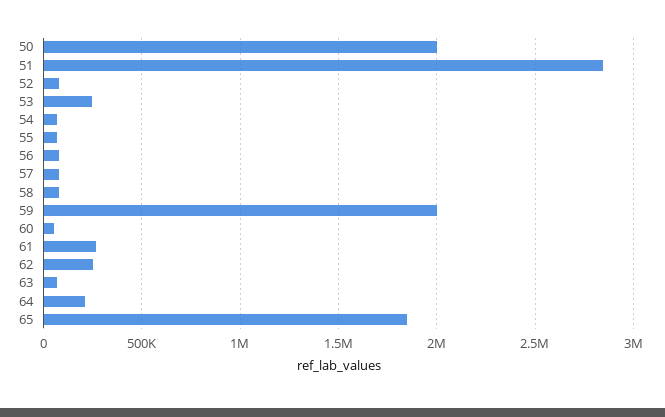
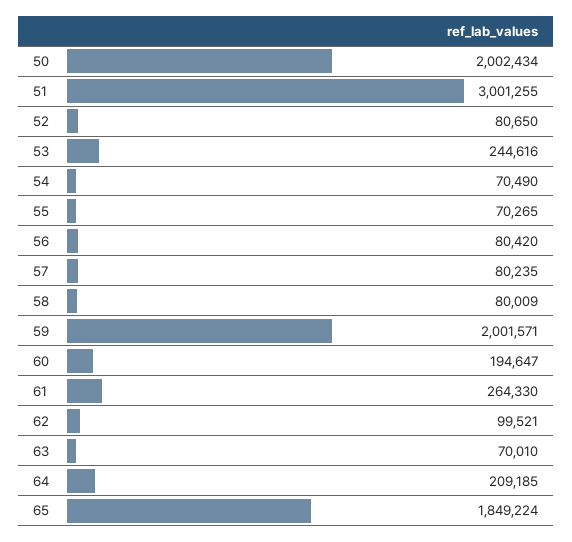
  {
    "50": 2002434,
-   "51": 2850000,
+   "51": 3001255,
    "52": 80650,
    "53": 244616,
    "54": 70490,
    "55": 70265,
    "56": 80420,
    "57": 80235,
    "58": 80009,
    "59": 2001571,
-   "60": 50000,
+   "60": 194647,
    "61": 264330,
-   "62": 250000,
+   "62": 99521,
    "63": 70010,
    "64": 209185,
    "65": 1849224
  }

